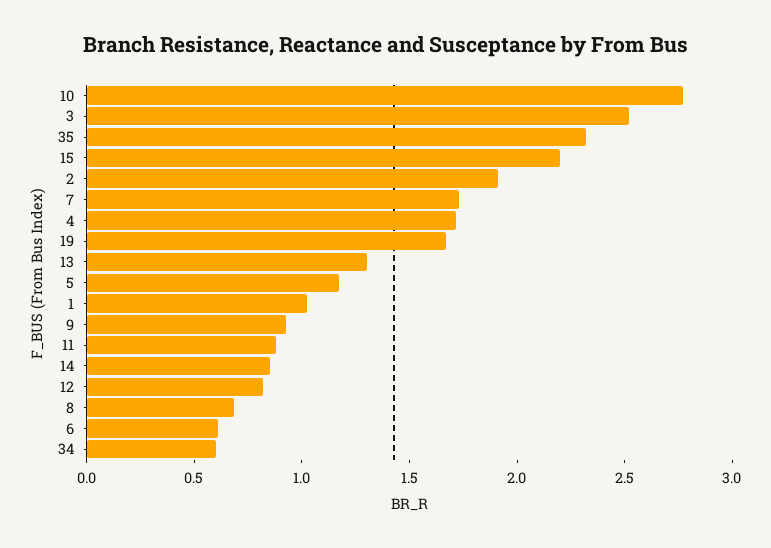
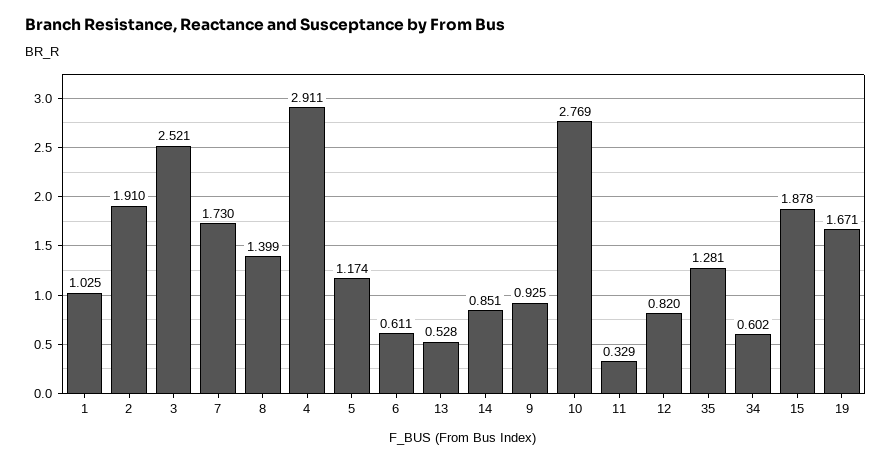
  {
    "10": 2.769,
    "3": 2.521,
-   "35": 2.3,
+   "35": 1.281,
-   "15": 2.2,
+   "15": 1.878,
    "2": 1.91,
    "7": 1.73,
-   "4": 1.7,
+   "4": 2.911,
    "19": 1.671,
-   "13": 1.3,
+   "13": 0.528,
    "5": 1.174,
    "1": 1.025,
    "9": 0.925,
-   "11": 0.9,
+   "11": 0.329,
    "14": 0.851,
    "12": 0.82,
-   "8": 0.7,
+   "8": 1.399,
    "6": 0.611,
    "34": 0.602
  }

